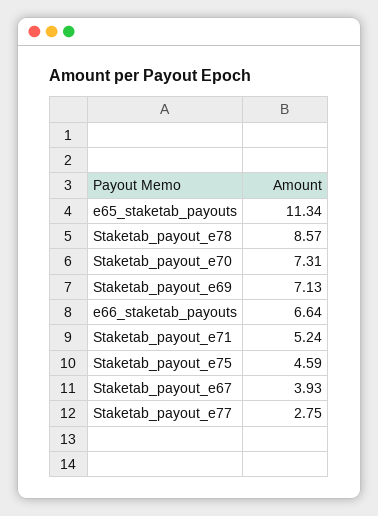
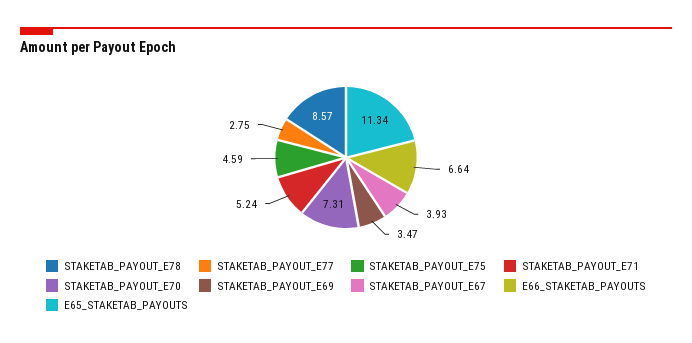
  {
    "e65_staketab_payouts": 11.34,
    "Staketab_payout_e78": 8.57,
    "Staketab_payout_e70": 7.31,
-   "Staketab_payout_e69": 7.13,
+   "Staketab_payout_e69": 3.47,
    "e66_staketab_payouts": 6.64,
    "Staketab_payout_e71": 5.24,
    "Staketab_payout_e75": 4.59,
    "Staketab_payout_e67": 3.93,
    "Staketab_payout_e77": 2.75
  }

